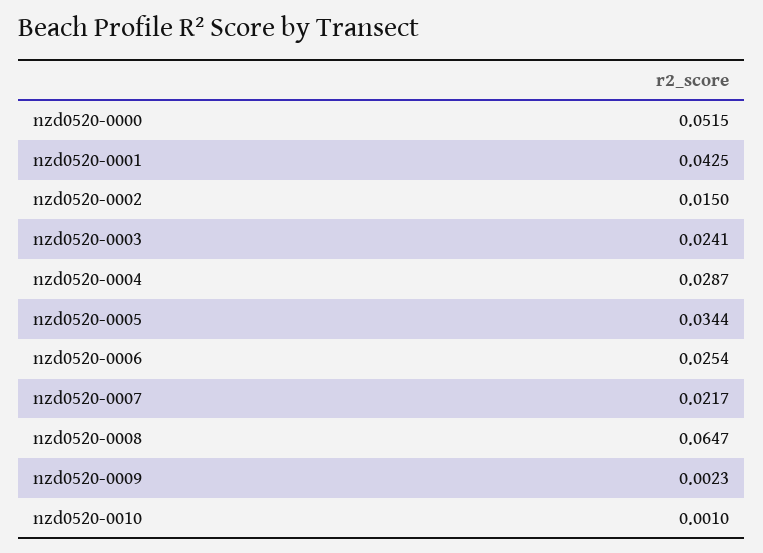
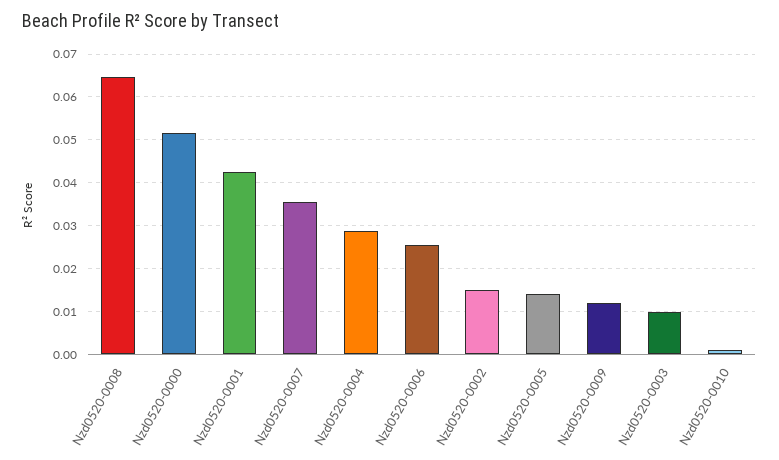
  {
    "nzd0520-0000": 0.0515,
    "nzd0520-0001": 0.0425,
    "nzd0520-0002": 0.015,
-   "nzd0520-0003": 0.0241,
+   "nzd0520-0003": 0.01,
    "nzd0520-0004": 0.0287,
-   "nzd0520-0005": 0.0344,
+   "nzd0520-0005": 0.014,
    "nzd0520-0006": 0.0254,
-   "nzd0520-0007": 0.0217,
+   "nzd0520-0007": 0.036,
    "nzd0520-0008": 0.0647,
-   "nzd0520-0009": 0.0023,
+   "nzd0520-0009": 0.012,
    "nzd0520-0010": 0.001
  }

